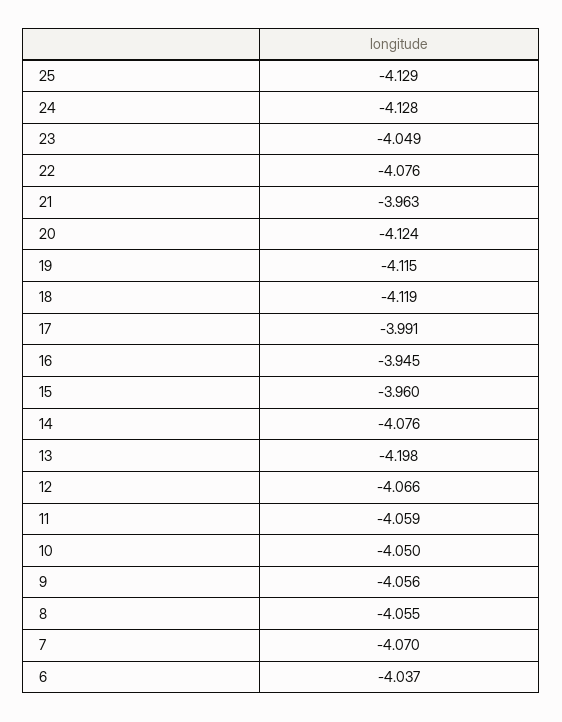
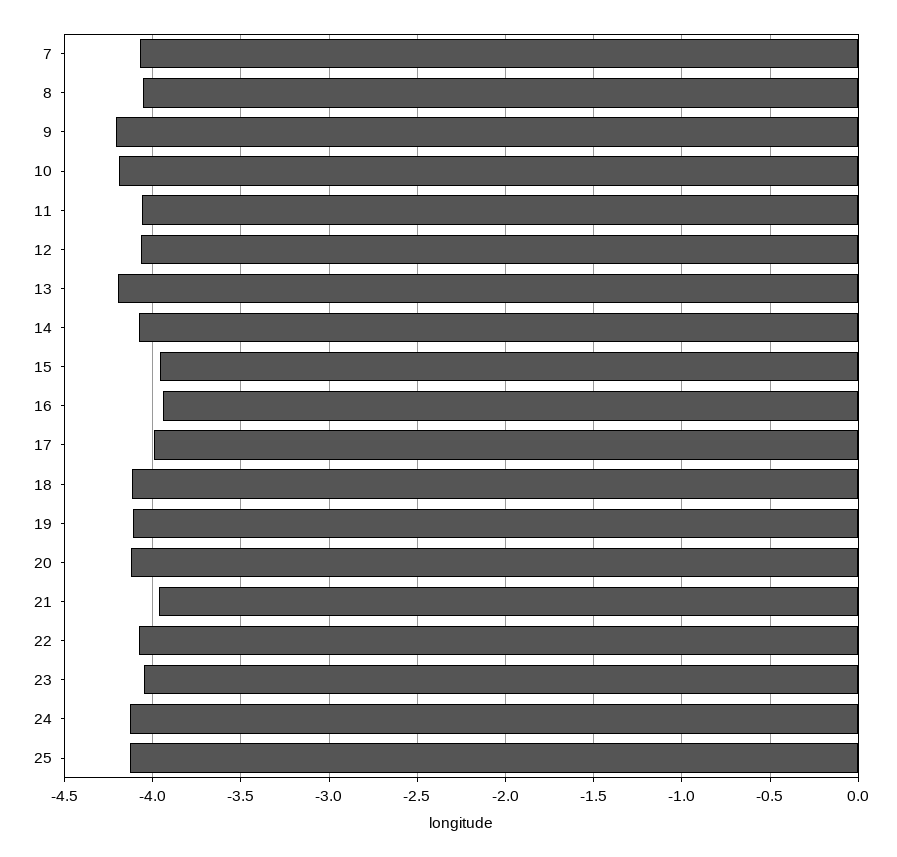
  {
    "25": -4.129,
    "24": -4.128,
    "23": -4.049,
    "22": -4.076,
    "21": -3.963,
    "20": -4.124,
    "19": -4.115,
    "18": -4.119,
    "17": -3.991,
    "16": -3.945,
    "15": -3.96,
    "14": -4.076,
    "13": -4.198,
    "12": -4.066,
    "11": -4.059,
-   "10": -4.05,
+   "10": -4.2,
-   "9": -4.056,
+   "9": -4.2,
    "8": -4.055,
-   "7": -4.07,
+   "7": -4.07
-   "6": -4.037
  }

